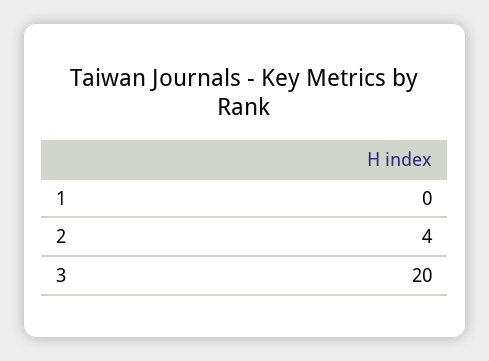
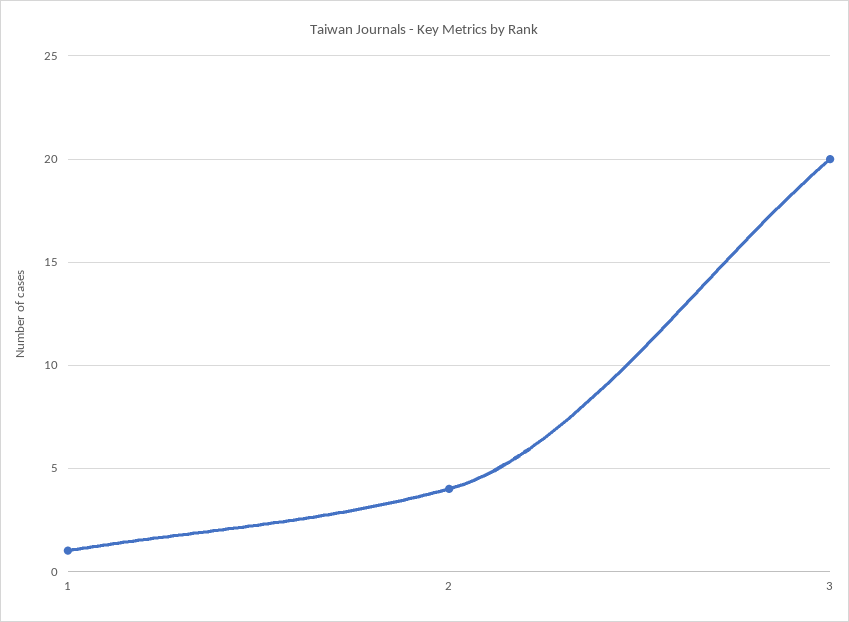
  {
-   "1": 0,
+   "1": 1,
    "2": 4,
    "3": 20
  }

